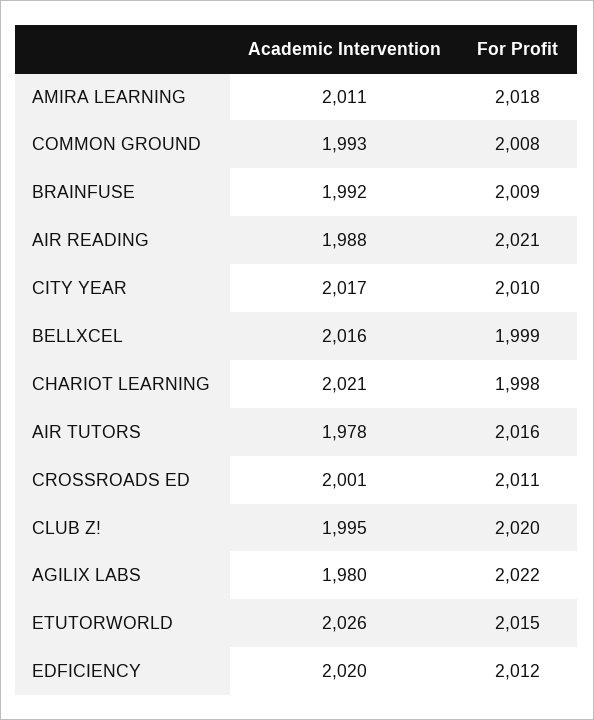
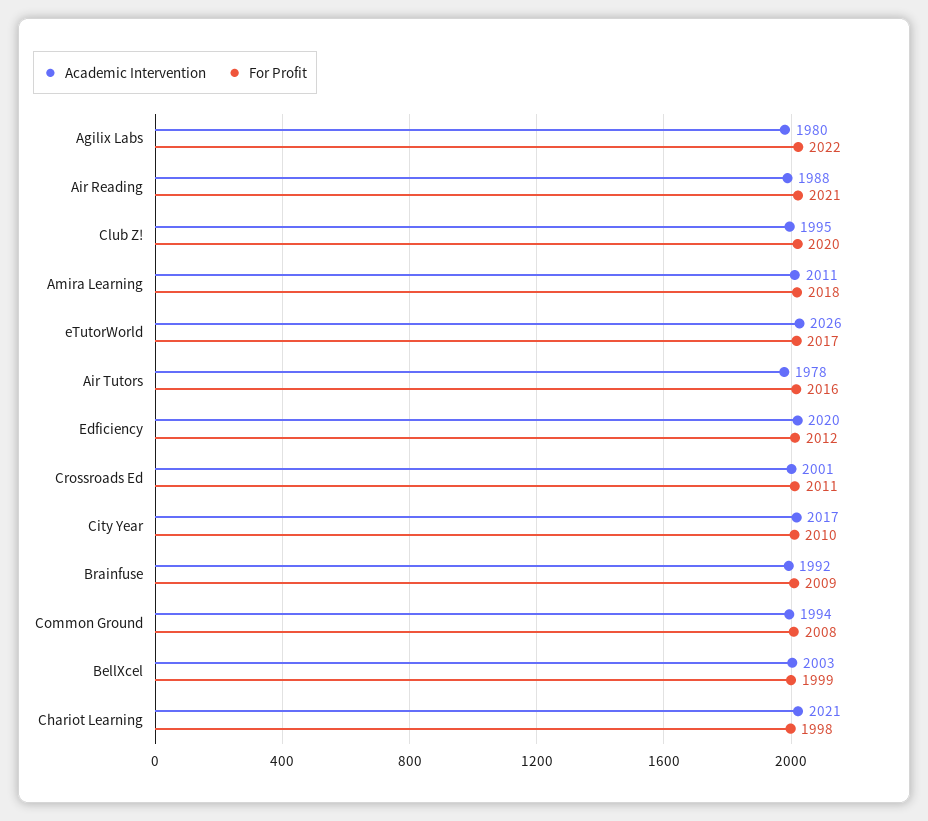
  {
    "Academic Intervention": {
      "AMIRA LEARNING": 2011,
-     "COMMON GROUND": 1993,
+     "COMMON GROUND": 1994,
      "BRAINFUSE": 1992,
      "AIR READING": 1988,
      "CITY YEAR": 2017,
-     "BELLXCEL": 2016,
+     "BELLXCEL": 2003,
      "CHARIOT LEARNING": 2021,
      "AIR TUTORS": 1978,
      "CROSSROADS ED": 2001,
      "CLUB Z!": 1995,
      "AGILIX LABS": 1980,
      "ETUTORWORLD": 2026,
      "EDFICIENCY": 2020
    },
    "For Profit": {
      "AMIRA LEARNING": 2018,
      "COMMON GROUND": 2008,
      "BRAINFUSE": 2009,
      "AIR READING": 2021,
      "CITY YEAR": 2010,
      "BELLXCEL": 1999,
      "CHARIOT LEARNING": 1998,
      "AIR TUTORS": 2016,
      "CROSSROADS ED": 2011,
      "CLUB Z!": 2020,
      "AGILIX LABS": 2022,
-     "ETUTORWORLD": 2015,
+     "ETUTORWORLD": 2017,
      "EDFICIENCY": 2012
    }
  }

